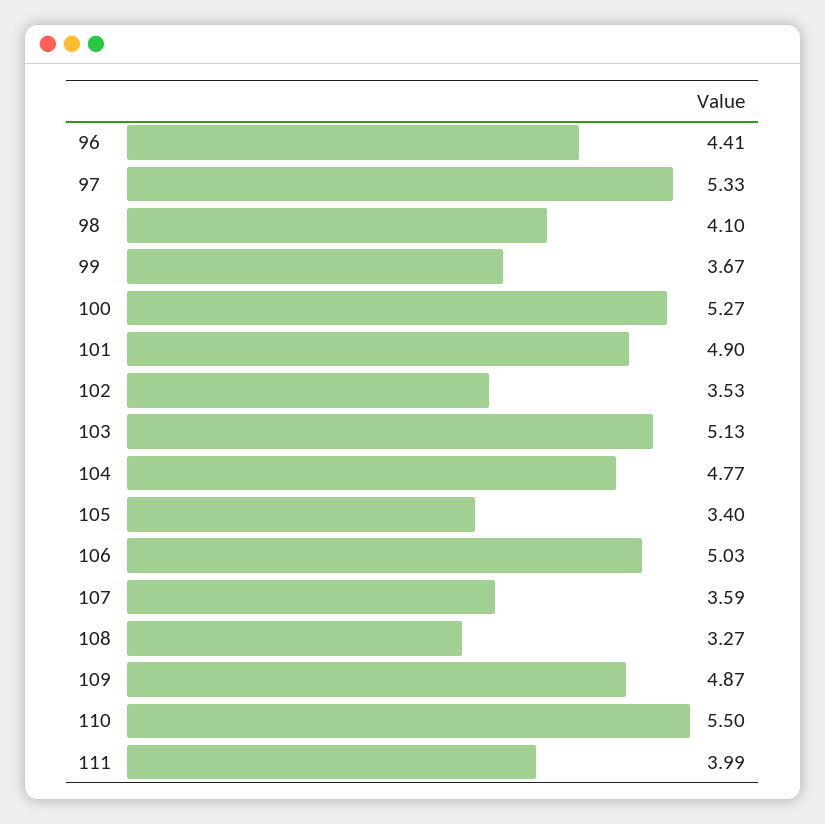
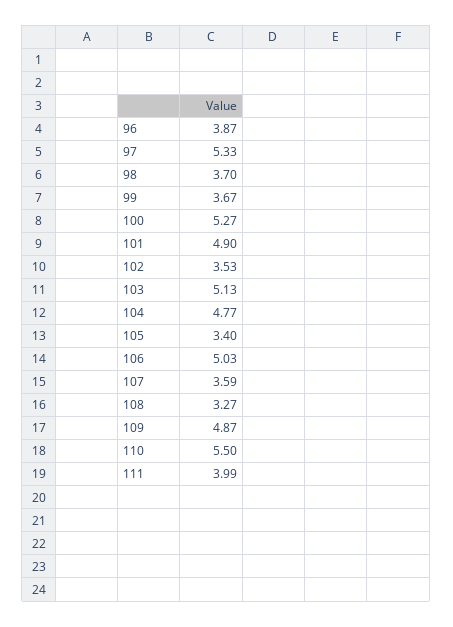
  {
-   "96": 4.41,
+   "96": 3.87,
    "97": 5.33,
-   "98": 4.1,
+   "98": 3.7,
    "99": 3.67,
    "100": 5.27,
    "101": 4.9,
    "102": 3.53,
    "103": 5.13,
    "104": 4.77,
    "105": 3.4,
    "106": 5.03,
    "107": 3.59,
    "108": 3.27,
    "109": 4.87,
    "110": 5.5,
    "111": 3.99
  }

